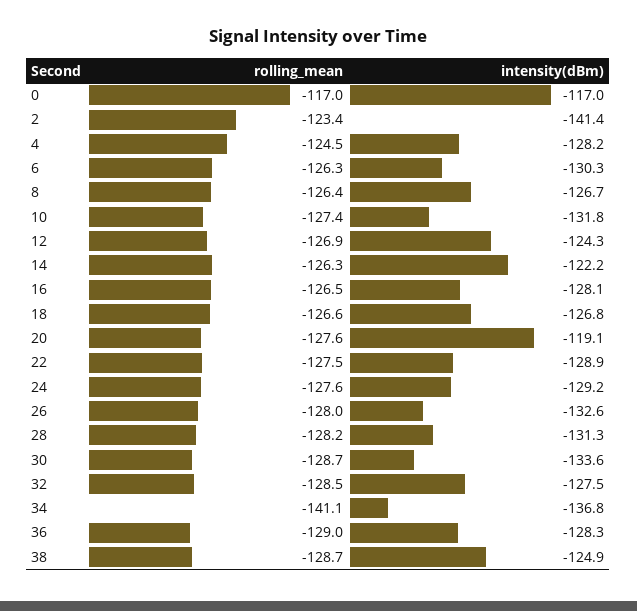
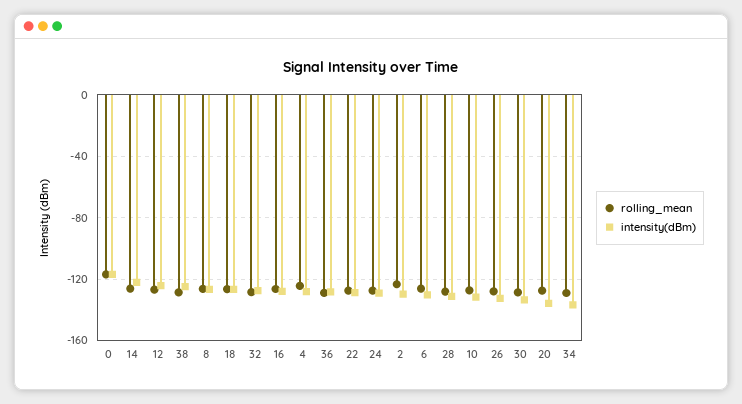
  {
    "rolling_mean": {
      "0": -117,
      "2": -123.4,
      "4": -124.5,
      "6": -126.3,
      "8": -126.4,
      "10": -127.4,
      "12": -126.9,
      "14": -126.3,
      "16": -126.5,
      "18": -126.6,
      "20": -127.6,
      "22": -127.5,
      "24": -127.6,
      "26": -128,
      "28": -128.2,
      "30": -128.7,
      "32": -128.5,
-     "34": -141.1,
+     "34": -130,
      "36": -129,
      "38": -128.7
    },
    "intensity(dBm)": {
      "0": -117,
-     "2": -141.4,
+     "2": -130,
      "4": -128.2,
      "6": -130.3,
      "8": -126.7,
      "10": -131.8,
      "12": -124.3,
      "14": -122.2,
      "16": -128.1,
      "18": -126.8,
-     "20": -119.1,
+     "20": -135,
      "22": -128.9,
      "24": -129.2,
      "26": -132.6,
      "28": -131.3,
      "30": -133.6,
      "32": -127.5,
      "34": -136.8,
      "36": -128.3,
      "38": -124.9
    }
  }

